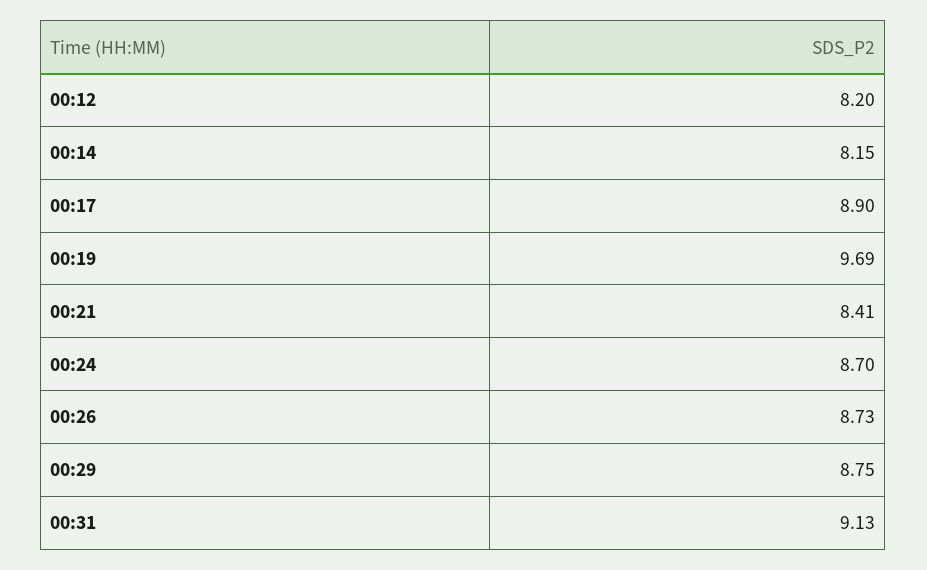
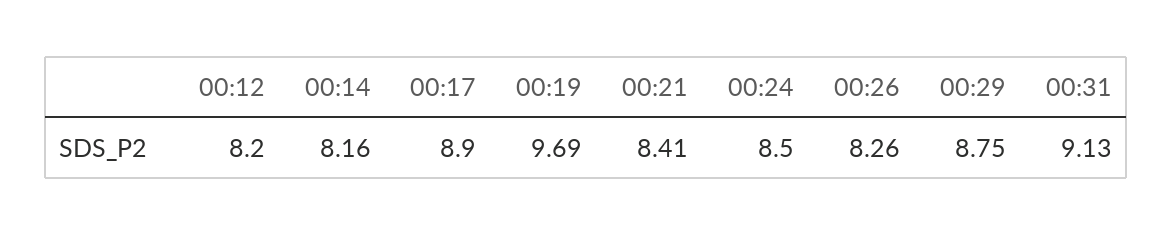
  {
    "00:12": 8.2,
-   "00:14": 8.15,
+   "00:14": 8.16,
    "00:17": 8.9,
    "00:19": 9.69,
    "00:21": 8.41,
-   "00:24": 8.7,
+   "00:24": 8.5,
-   "00:26": 8.73,
+   "00:26": 8.26,
    "00:29": 8.75,
    "00:31": 9.13
  }

